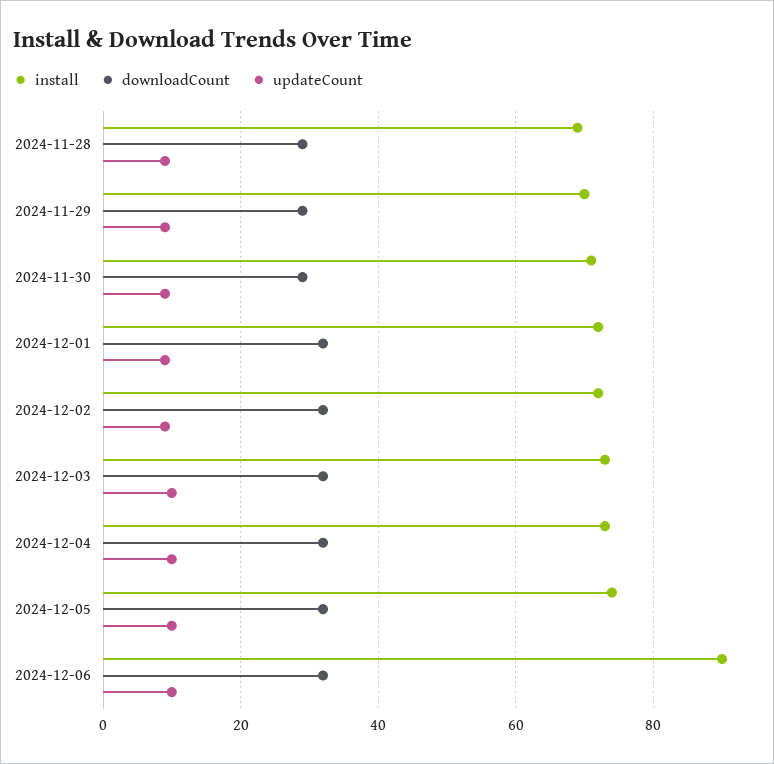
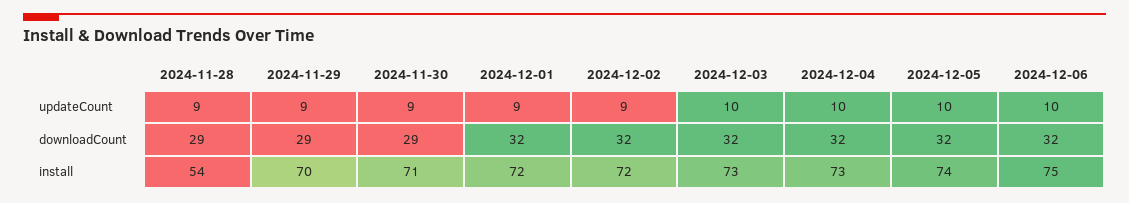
  {
    "install": {
-     "2024-11-28": 70,
+     "2024-11-28": 54,
      "2024-11-29": 70,
      "2024-11-30": 71,
      "2024-12-01": 72,
      "2024-12-02": 72,
      "2024-12-03": 73,
      "2024-12-04": 73,
      "2024-12-05": 74,
-     "2024-12-06": 90
+     "2024-12-06": 75
    },
    "downloadCount": {
      "2024-11-28": 29,
      "2024-11-29": 29,
      "2024-11-30": 29,
      "2024-12-01": 32,
      "2024-12-02": 32,
      "2024-12-03": 32,
      "2024-12-04": 32,
      "2024-12-05": 32,
      "2024-12-06": 32
    },
    "updateCount": {
      "2024-11-28": 9,
      "2024-11-29": 9,
      "2024-11-30": 9,
      "2024-12-01": 9,
      "2024-12-02": 9,
      "2024-12-03": 10,
      "2024-12-04": 10,
      "2024-12-05": 10,
      "2024-12-06": 10
    }
  }

